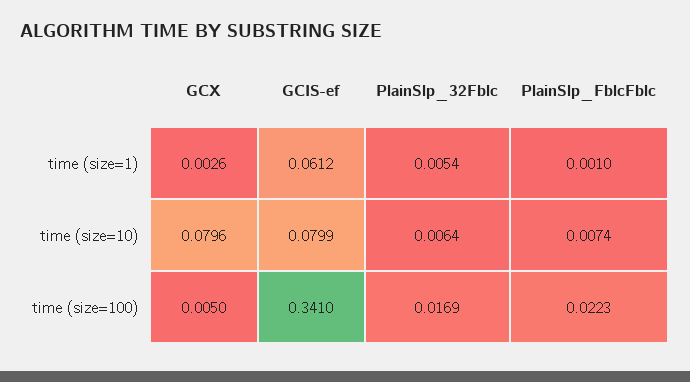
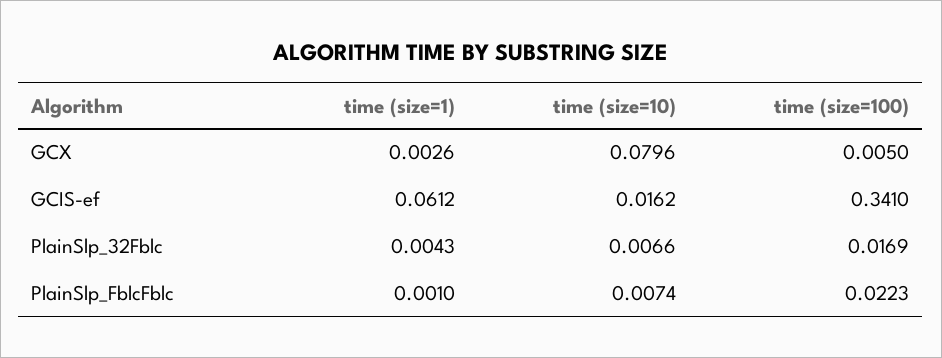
  {
    "GCX": {
      "time (size=1)": 0.0026,
      "time (size=10)": 0.0796,
      "time (size=100)": 0.005
    },
    "GCIS-ef": {
      "time (size=1)": 0.0612,
-     "time (size=10)": 0.0799,
+     "time (size=10)": 0.0162,
      "time (size=100)": 0.341
    },
    "PlainSlp_32Fblc": {
-     "time (size=1)": 0.0054,
+     "time (size=1)": 0.0043,
-     "time (size=10)": 0.0064,
+     "time (size=10)": 0.0066,
      "time (size=100)": 0.0169
    },
    "PlainSlp_FblcFblc": {
      "time (size=1)": 0.001,
      "time (size=10)": 0.0074,
      "time (size=100)": 0.0223
    }
  }

